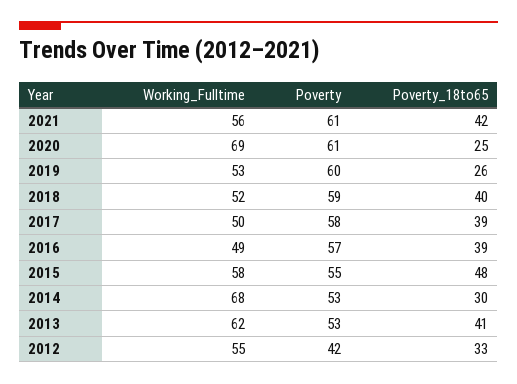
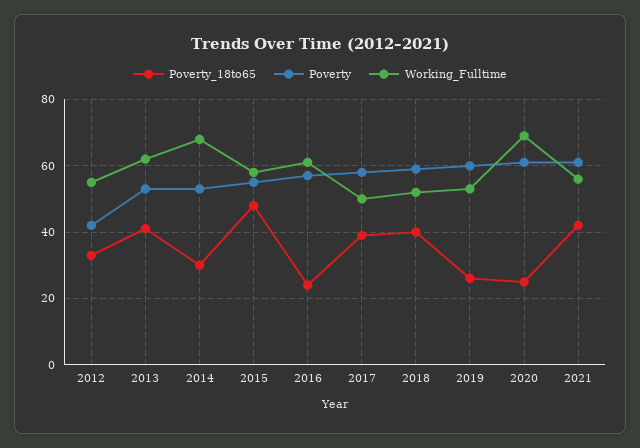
  {
    "Working_Fulltime": {
      "2021": 56,
      "2020": 69,
      "2019": 53,
      "2018": 52,
      "2017": 50,
-     "2016": 49,
+     "2016": 60,
      "2015": 58,
      "2014": 68,
      "2013": 62,
      "2012": 55
    },
    "Poverty": {
      "2021": 61,
      "2020": 61,
      "2019": 60,
      "2018": 59,
      "2017": 58,
      "2016": 57,
      "2015": 55,
      "2014": 53,
      "2013": 53,
      "2012": 42
    },
    "Poverty_18to65": {
      "2021": 42,
      "2020": 25,
      "2019": 26,
      "2018": 40,
      "2017": 39,
-     "2016": 39,
+     "2016": 25,
      "2015": 48,
      "2014": 30,
      "2013": 41,
      "2012": 33
    }
  }

